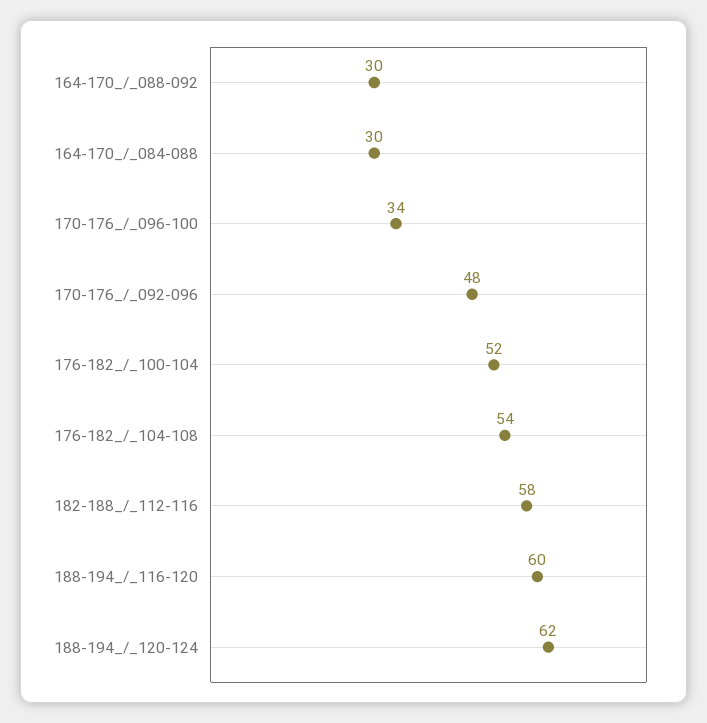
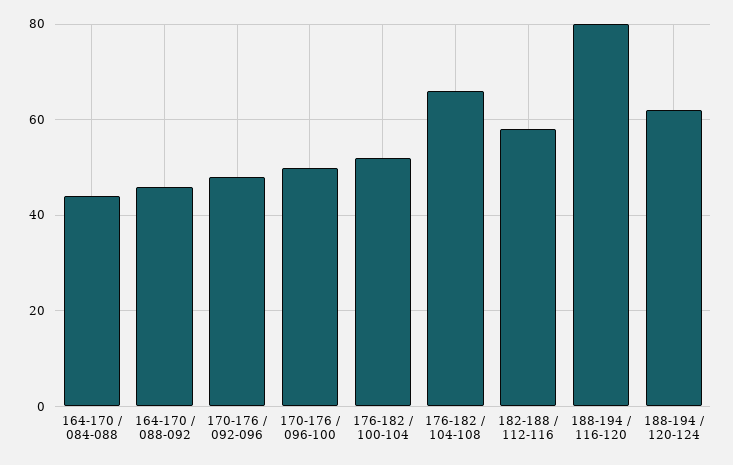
  {
-   "164-170_/_088-092": 30,
+   "164-170_/_088-092": 45,
-   "164-170_/_084-088": 30,
+   "164-170_/_084-088": 45,
-   "170-176_/_096-100": 34,
+   "170-176_/_096-100": 50,
    "170-176_/_092-096": 48,
    "176-182_/_100-104": 52,
-   "176-182_/_104-108": 54,
+   "176-182_/_104-108": 65,
    "182-188_/_112-116": 58,
-   "188-194_/_116-120": 60,
+   "188-194_/_116-120": 80,
    "188-194_/_120-124": 62
  }

